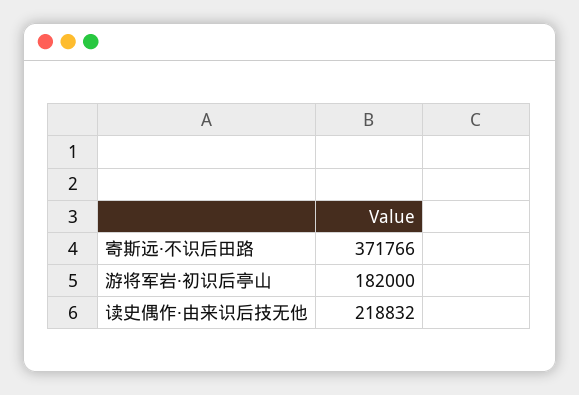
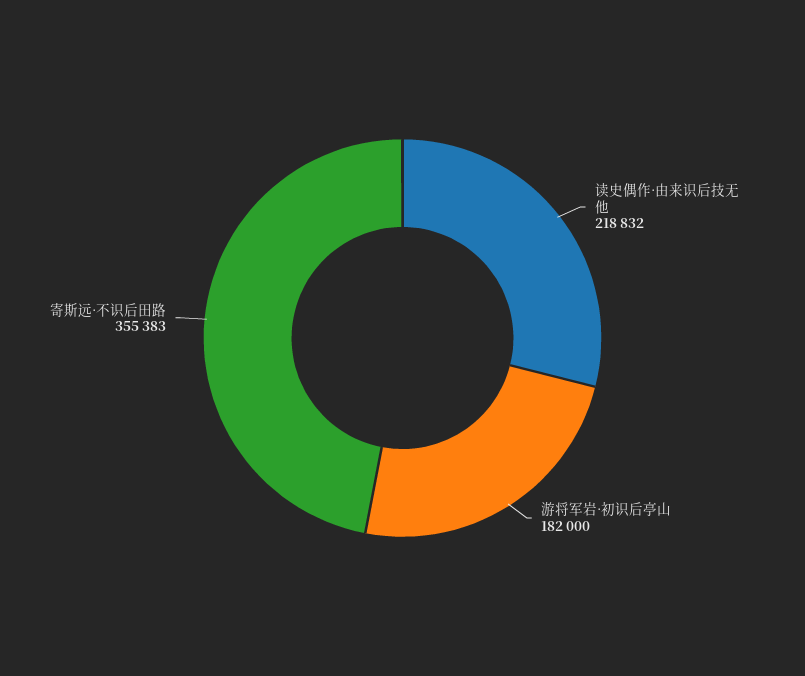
  {
-   "寄斯远·不识后田路": 371766,
+   "寄斯远·不识后田路": 355383,
    "游将军岩·初识后亭山": 182000,
    "读史偶作·由来识后技无他": 218832
  }

